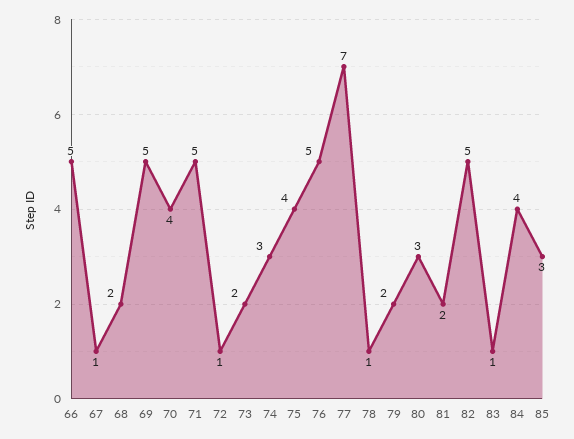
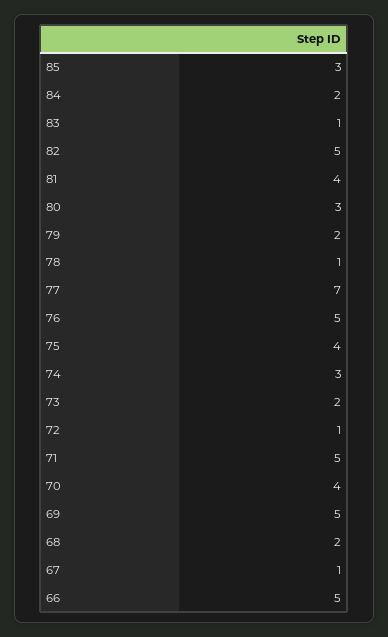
  {
    "66": 5,
    "67": 1,
    "68": 2,
    "69": 5,
    "70": 4,
    "71": 5,
    "72": 1,
    "73": 2,
    "74": 3,
    "75": 4,
    "76": 5,
    "77": 7,
    "78": 1,
    "79": 2,
    "80": 3,
-   "81": 2,
+   "81": 4,
    "82": 5,
    "83": 1,
-   "84": 4,
+   "84": 2,
    "85": 3
  }

